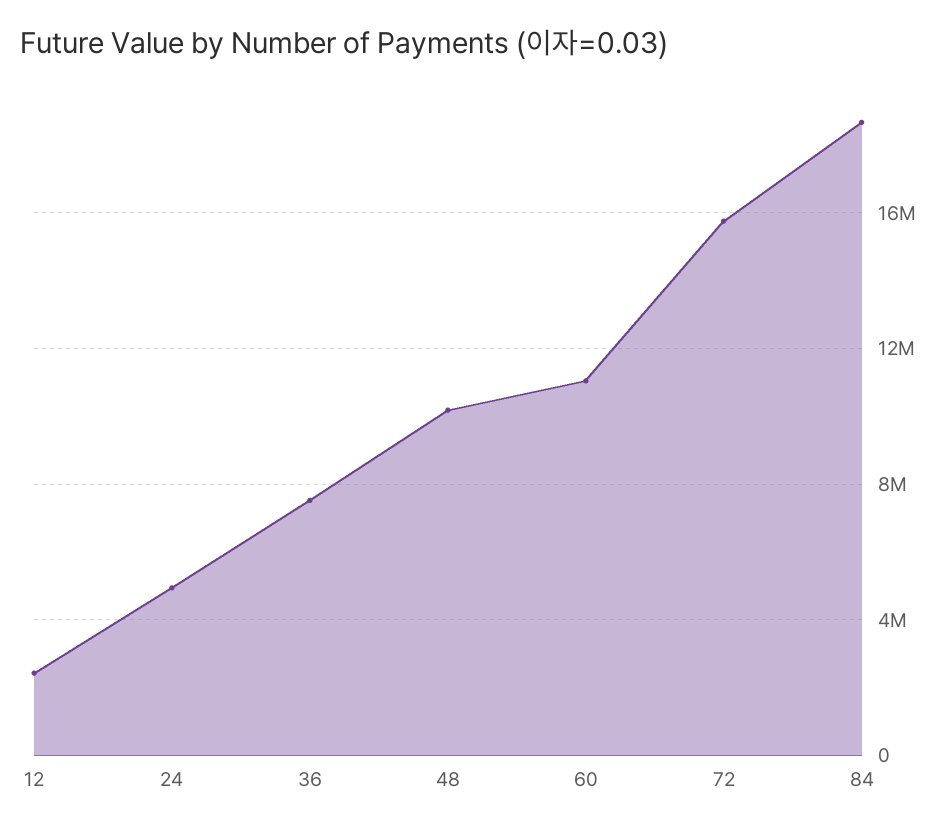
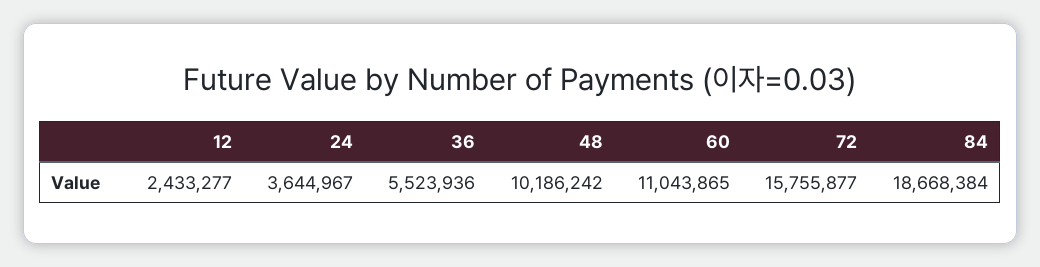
  {
    "12": 2433277,
-   "24": 5000000,
+   "24": 3644967,
-   "36": 7500000,
+   "36": 5523936,
    "48": 10186242,
    "60": 11043865,
    "72": 15755877,
    "84": 18668384
  }

